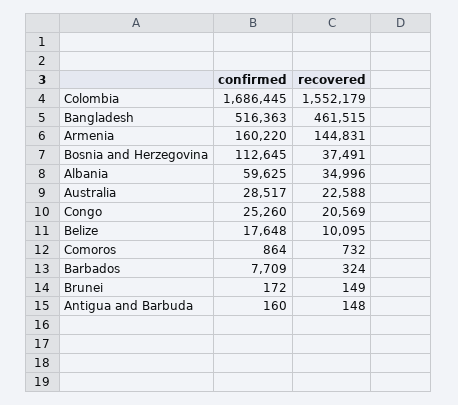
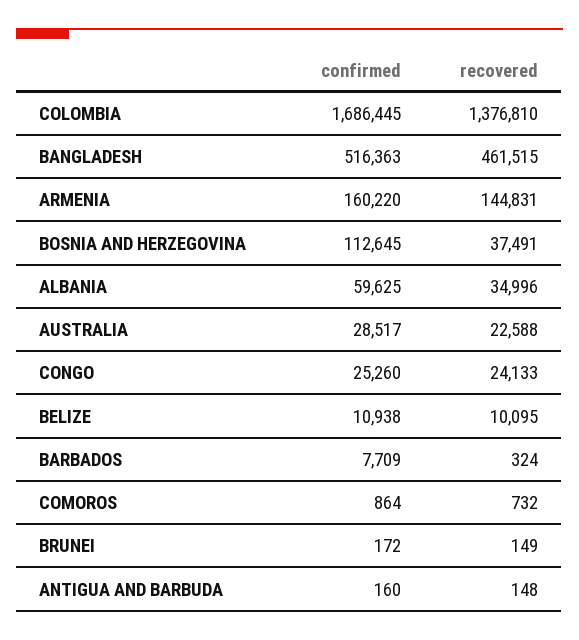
  {
    "confirmed": {
      "Colombia": 1686445,
      "Bangladesh": 516363,
      "Armenia": 160220,
      "Bosnia and Herzegovina": 112645,
      "Albania": 59625,
      "Australia": 28517,
      "Congo": 25260,
-     "Belize": 17648,
+     "Belize": 10938,
      "Comoros": 864,
      "Barbados": 7709,
      "Brunei": 172,
      "Antigua and Barbuda": 160
    },
    "recovered": {
-     "Colombia": 1552179,
+     "Colombia": 1376810,
      "Bangladesh": 461515,
      "Armenia": 144831,
      "Bosnia and Herzegovina": 37491,
      "Albania": 34996,
      "Australia": 22588,
-     "Congo": 20569,
+     "Congo": 24133,
      "Belize": 10095,
      "Comoros": 732,
      "Barbados": 324,
      "Brunei": 149,
      "Antigua and Barbuda": 148
    }
  }

